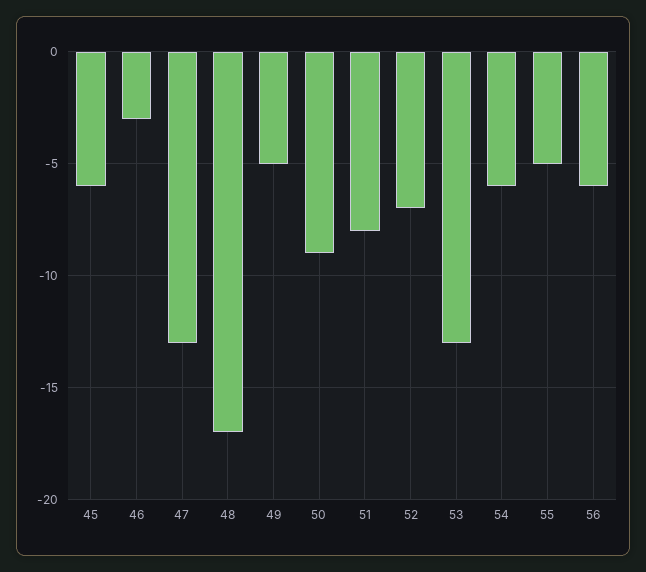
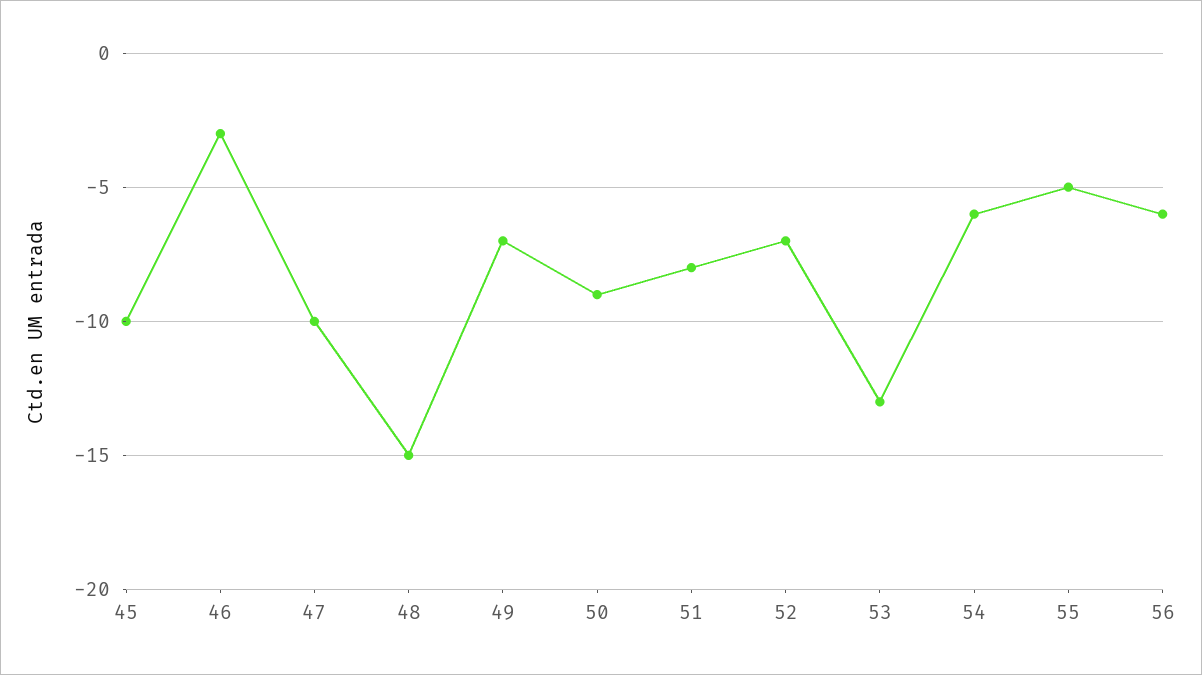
  {
-   "45": -6,
+   "45": -10,
    "46": -3,
-   "47": -13,
+   "47": -10,
-   "48": -17,
+   "48": -15,
-   "49": -5,
+   "49": -7,
    "50": -9,
    "51": -8,
    "52": -7,
    "53": -13,
    "54": -6,
    "55": -5,
    "56": -6
  }

